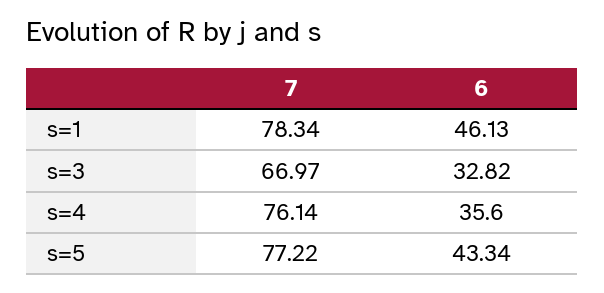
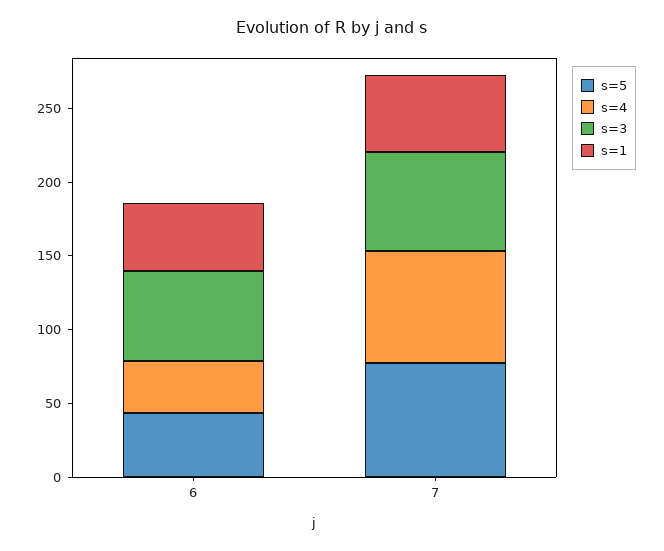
  {
    "s=1": {
-     "7": 78.34,
+     "7": 50,
      "6": 46.13
    },
    "s=3": {
      "7": 66.97,
-     "6": 32.82
+     "6": 60
    },
    "s=4": {
      "7": 76.14,
      "6": 35.6
    },
    "s=5": {
      "7": 77.22,
      "6": 43.34
    }
  }

